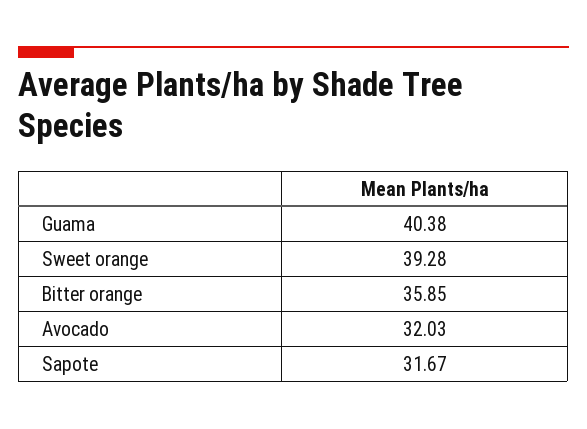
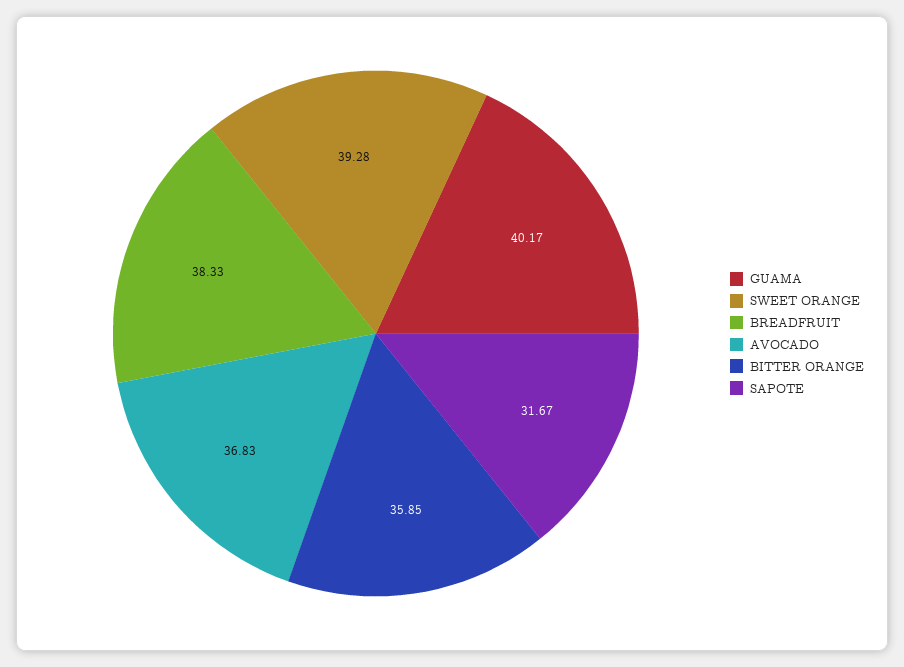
  {
-   "Guama": 40.38,
+   "Guama": 40.17,
    "Sweet orange": 39.28,
    "Bitter orange": 35.85,
-   "Avocado": 32.03,
+   "Avocado": 36.83,
-   "Sapote": 31.67
+   "Sapote": 31.67,
+   "BREADFRUIT": 38.33
  }

